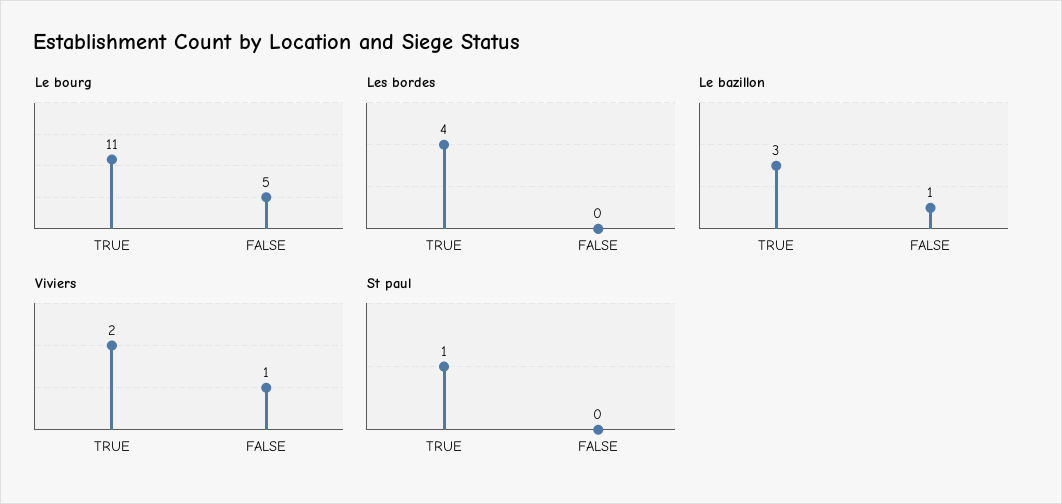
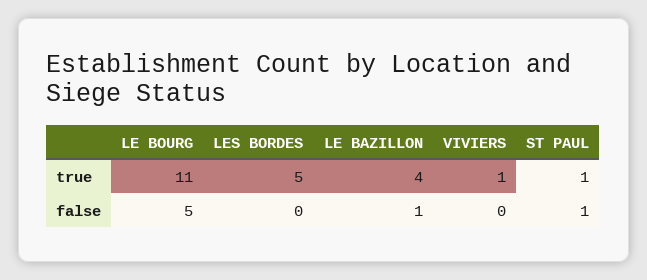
  {
    "Le bourg": {
      "TRUE": 11,
      "FALSE": 5
    },
    "Les bordes": {
-     "TRUE": 4,
+     "TRUE": 5,
      "FALSE": 0
    },
    "Le bazillon": {
-     "TRUE": 3,
+     "TRUE": 4,
      "FALSE": 1
    },
    "Viviers": {
-     "TRUE": 2,
+     "TRUE": 1,
-     "FALSE": 1
+     "FALSE": 0
    },
    "St paul": {
      "TRUE": 1,
-     "FALSE": 0
+     "FALSE": 1
    }
  }

